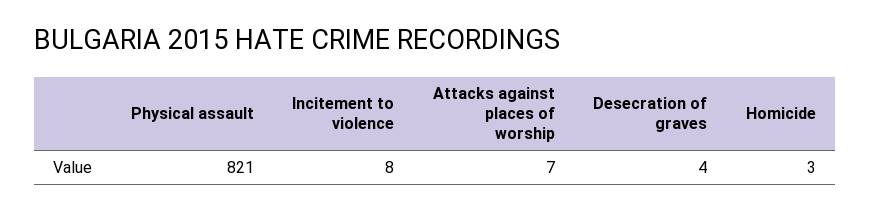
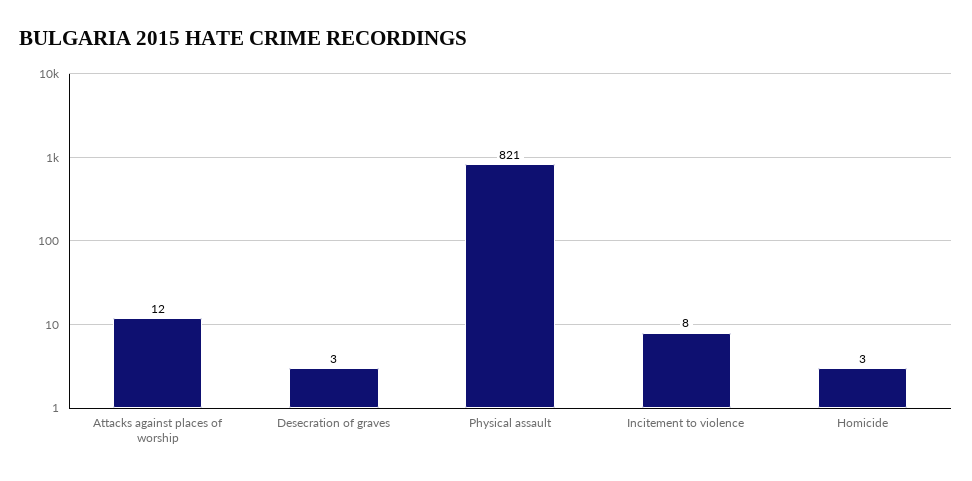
  {
    "Physical assault": 821,
    "Incitement to violence": 8,
-   "Attacks against places of worship": 7,
+   "Attacks against places of worship": 12,
-   "Desecration of graves": 4,
+   "Desecration of graves": 3,
    "Homicide": 3
  }

